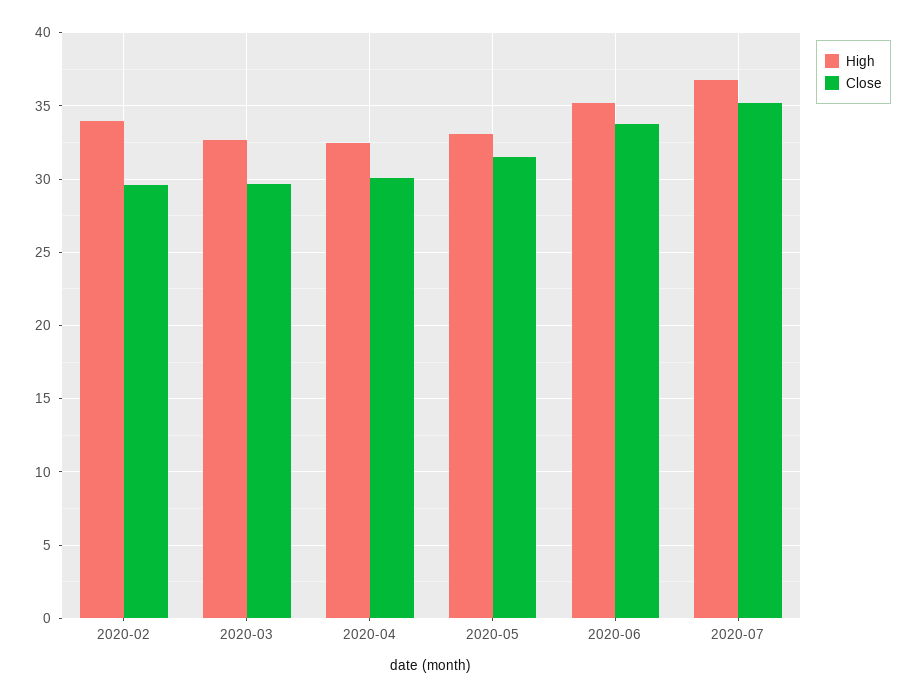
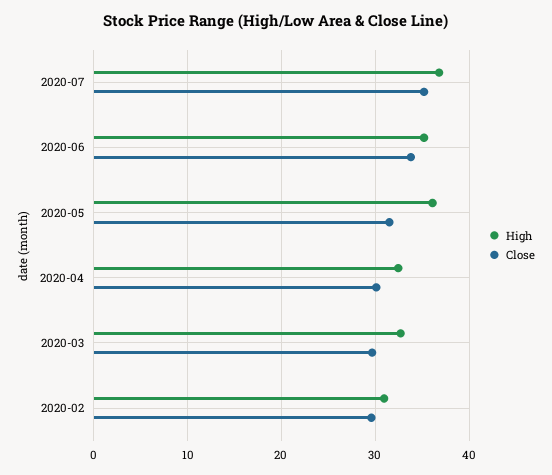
  {
    "High": {
-     "2020-02": 34,
+     "2020-02": 31,
      "2020-03": 32.5,
      "2020-04": 32.5,
-     "2020-05": 33,
+     "2020-05": 36,
      "2020-06": 35,
      "2020-07": 37
    },
    "Close": {
      "2020-02": 29.5,
      "2020-03": 29.5,
      "2020-04": 30,
      "2020-05": 31.5,
      "2020-06": 34,
      "2020-07": 35
    }
  }

